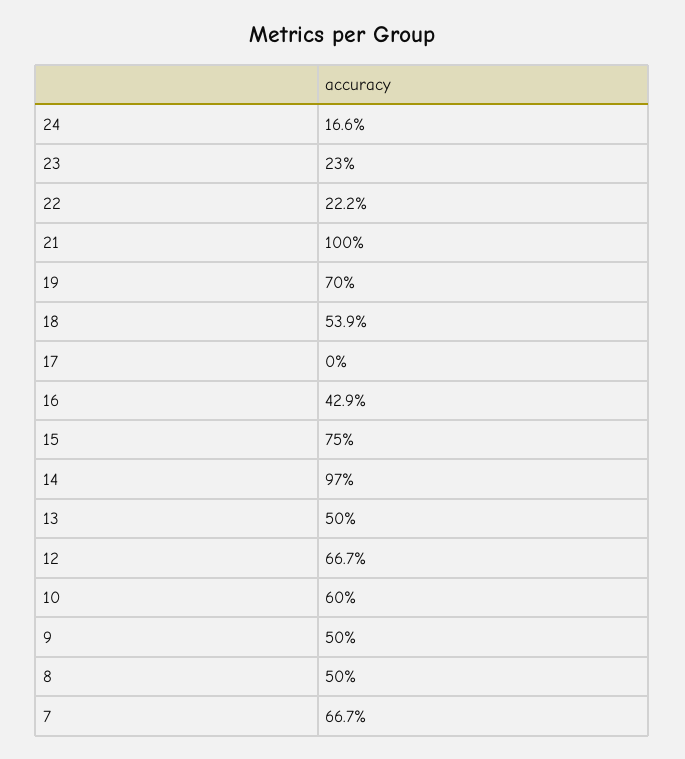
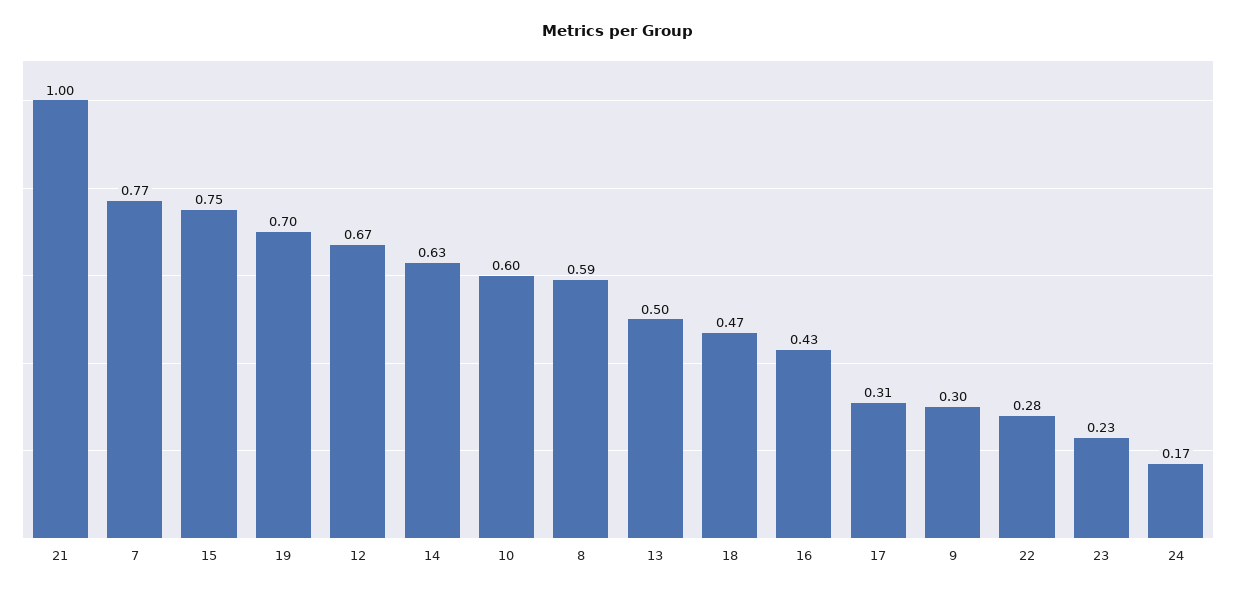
  {
    "24": 0.166,
    "23": 0.23,
-   "22": 0.222,
+   "22": 0.28,
    "21": 1,
    "19": 0.7,
-   "18": 0.539,
+   "18": 0.47,
-   "17": 0,
+   "17": 0.31,
    "16": 0.429,
    "15": 0.75,
-   "14": 0.97,
+   "14": 0.63,
    "13": 0.5,
    "12": 0.667,
    "10": 0.6,
-   "9": 0.5,
+   "9": 0.3,
-   "8": 0.5,
+   "8": 0.59,
-   "7": 0.667
+   "7": 0.77
  }

